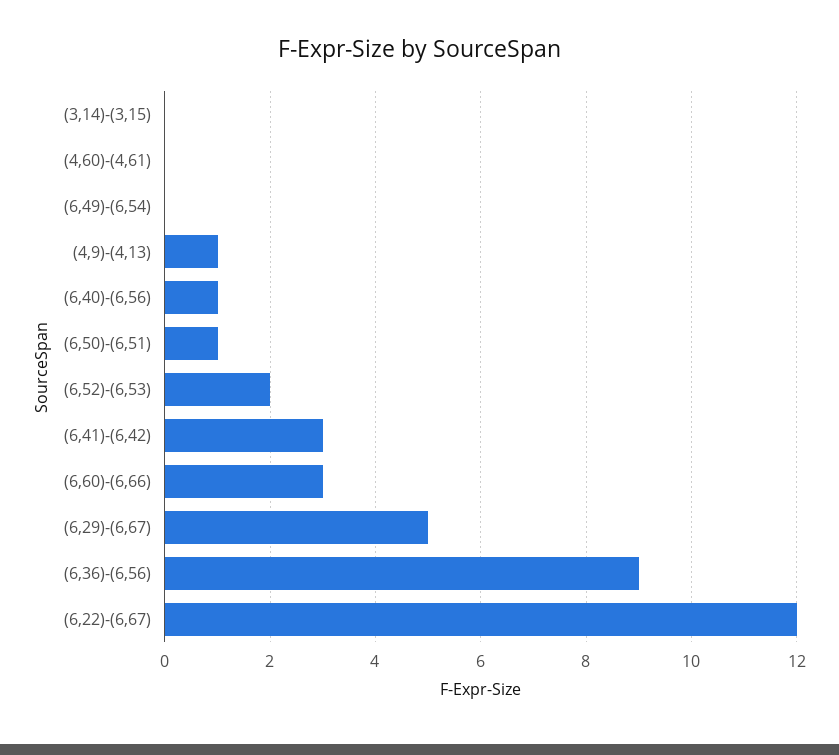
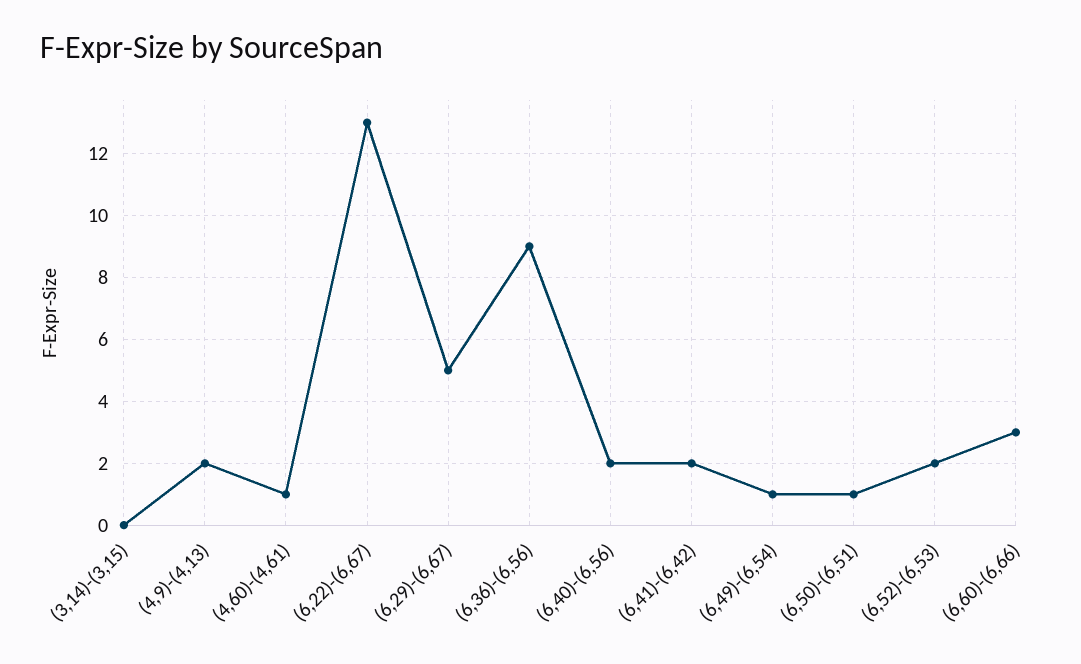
  {
    "(3,14)-(3,15)": 0,
-   "(4,60)-(4,61)": 0,
+   "(4,60)-(4,61)": 1,
-   "(6,49)-(6,54)": 0,
+   "(6,49)-(6,54)": 1,
-   "(4,9)-(4,13)": 1,
+   "(4,9)-(4,13)": 2,
-   "(6,40)-(6,56)": 1,
+   "(6,40)-(6,56)": 2,
    "(6,50)-(6,51)": 1,
    "(6,52)-(6,53)": 2,
-   "(6,41)-(6,42)": 3,
+   "(6,41)-(6,42)": 2,
    "(6,60)-(6,66)": 3,
    "(6,29)-(6,67)": 5,
    "(6,36)-(6,56)": 9,
-   "(6,22)-(6,67)": 12
+   "(6,22)-(6,67)": 13
  }

